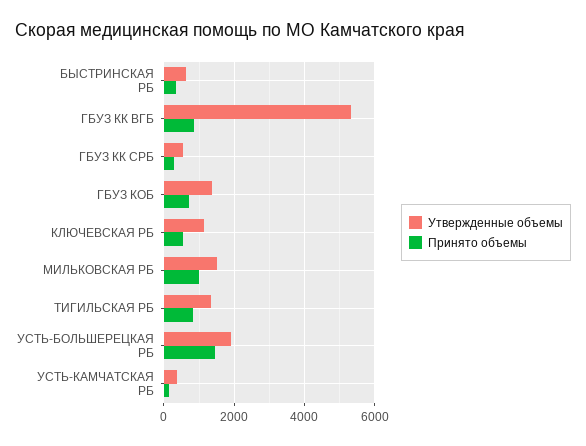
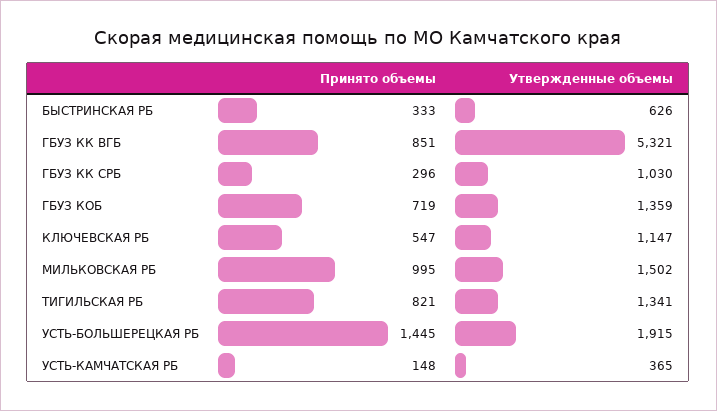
  {
    "Утвержденные объемы": {
      "БЫСТРИНСКАЯ РБ": 626,
      "ГБУЗ КК ВГБ": 5321,
-     "ГБУЗ КК СРБ": 600,
+     "ГБУЗ КК СРБ": 1030,
      "ГБУЗ КОБ": 1359,
      "КЛЮЧЕВСКАЯ РБ": 1147,
      "МИЛЬКОВСКАЯ РБ": 1502,
      "ТИГИЛЬСКАЯ РБ": 1341,
      "УСТЬ-БОЛЬШЕРЕЦКАЯ РБ": 1915,
      "УСТЬ-КАМЧАТСКАЯ РБ": 365
    },
    "Принято объемы": {
      "БЫСТРИНСКАЯ РБ": 333,
      "ГБУЗ КК ВГБ": 851,
      "ГБУЗ КК СРБ": 296,
      "ГБУЗ КОБ": 719,
      "КЛЮЧЕВСКАЯ РБ": 547,
      "МИЛЬКОВСКАЯ РБ": 995,
      "ТИГИЛЬСКАЯ РБ": 821,
      "УСТЬ-БОЛЬШЕРЕЦКАЯ РБ": 1445,
      "УСТЬ-КАМЧАТСКАЯ РБ": 148
    }
  }

